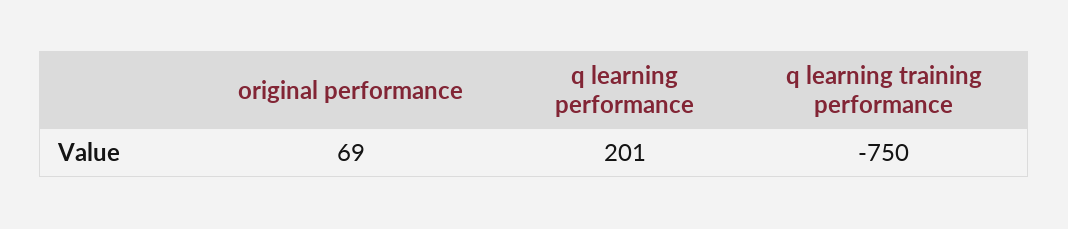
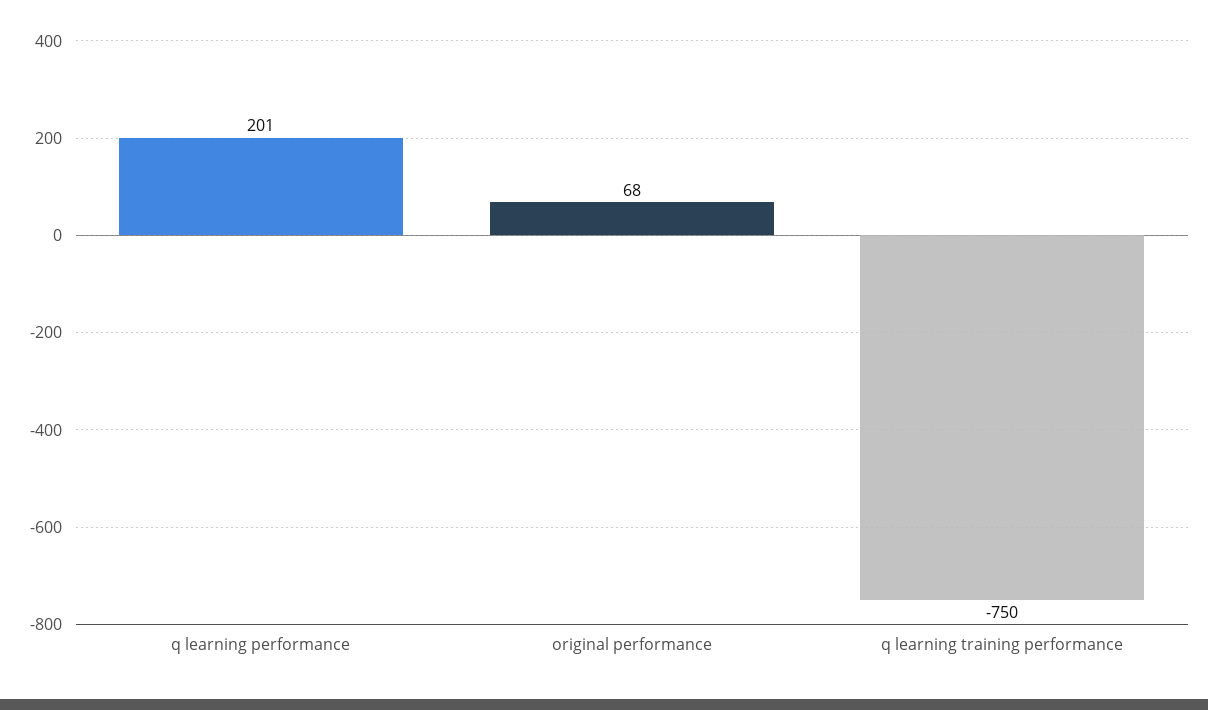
  {
-   "original performance": 69,
+   "original performance": 68,
    "q learning performance": 201,
    "q learning training performance": -750
  }

